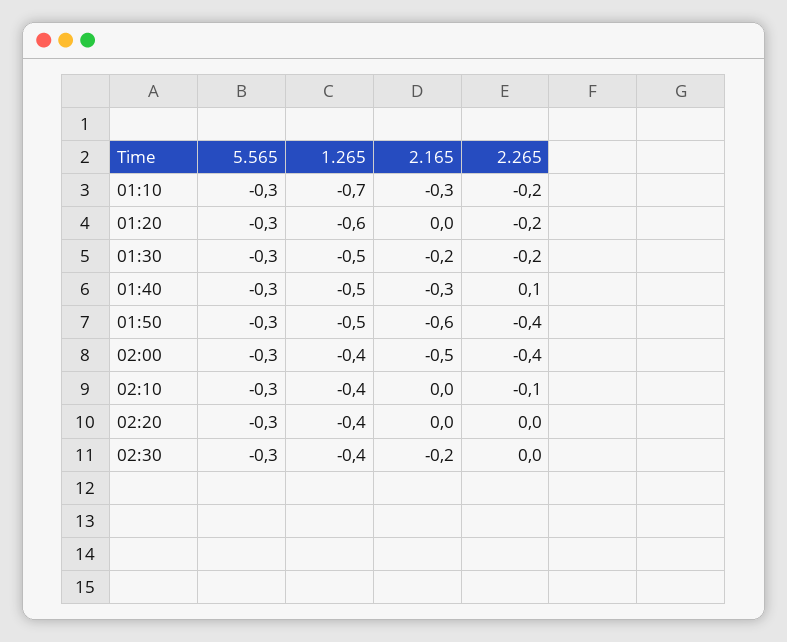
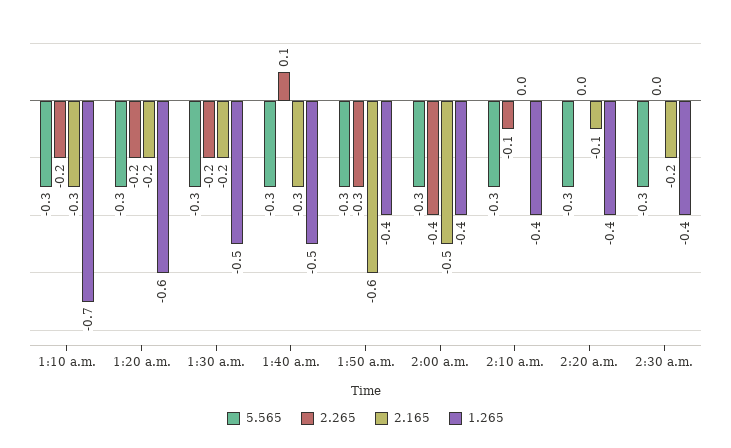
  {
    "5.565": {
      "01:10": -0.3,
      "01:20": -0.3,
      "01:30": -0.3,
      "01:40": -0.3,
      "01:50": -0.3,
      "02:00": -0.3,
      "02:10": -0.3,
      "02:20": -0.3,
      "02:30": -0.3
    },
    "1.265": {
      "01:10": -0.7,
      "01:20": -0.6,
      "01:30": -0.5,
      "01:40": -0.5,
-     "01:50": -0.5,
+     "01:50": -0.4,
      "02:00": -0.4,
      "02:10": -0.4,
      "02:20": -0.4,
      "02:30": -0.4
    },
    "2.165": {
      "01:10": -0.3,
-     "01:20": 0,
+     "01:20": -0.2,
      "01:30": -0.2,
      "01:40": -0.3,
      "01:50": -0.6,
      "02:00": -0.5,
      "02:10": 0,
-     "02:20": 0,
+     "02:20": -0.1,
      "02:30": -0.2
    },
    "2.265": {
      "01:10": -0.2,
      "01:20": -0.2,
      "01:30": -0.2,
      "01:40": 0.1,
-     "01:50": -0.4,
+     "01:50": -0.3,
      "02:00": -0.4,
      "02:10": -0.1,
      "02:20": 0,
      "02:30": 0
    }
  }

